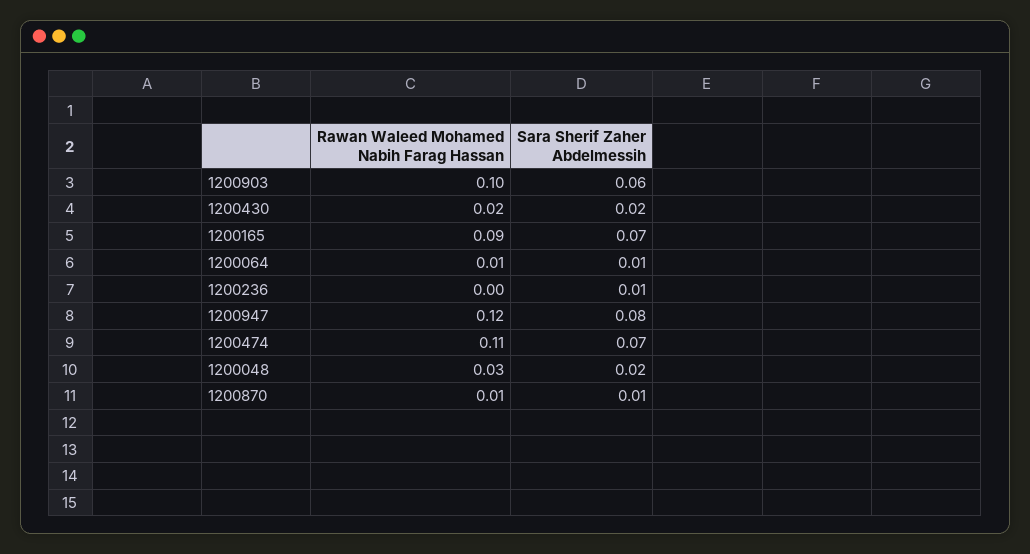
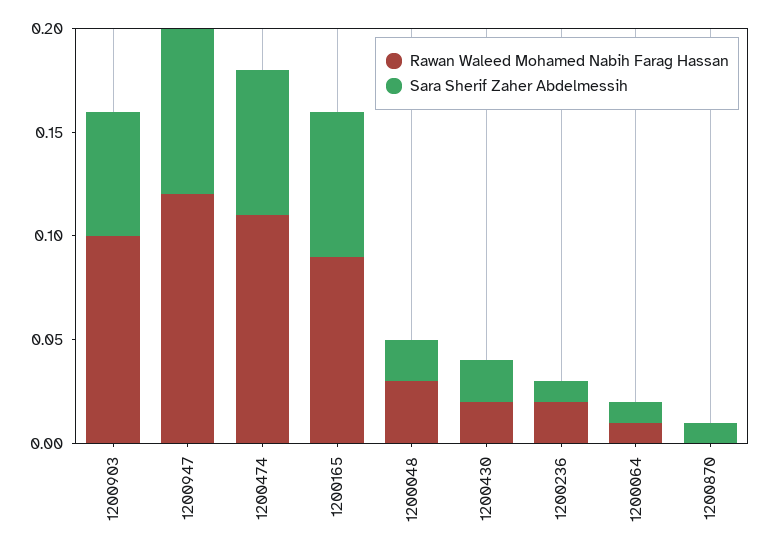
  {
    "Rawan Waleed Mohamed Nabih Farag Hassan": {
      "1200903": 0.1,
      "1200430": 0.02,
      "1200165": 0.09,
      "1200064": 0.01,
-     "1200236": 0,
+     "1200236": 0.02,
      "1200947": 0.12,
      "1200474": 0.11,
      "1200048": 0.03,
-     "1200870": 0.01
+     "1200870": 0
    },
    "Sara Sherif Zaher Abdelmessih": {
      "1200903": 0.06,
      "1200430": 0.02,
      "1200165": 0.07,
      "1200064": 0.01,
      "1200236": 0.01,
      "1200947": 0.08,
      "1200474": 0.07,
      "1200048": 0.02,
      "1200870": 0.01
    }
  }

